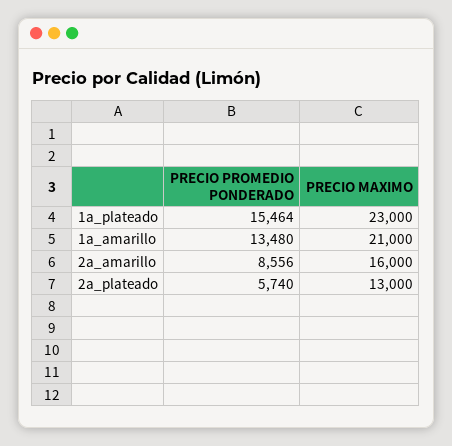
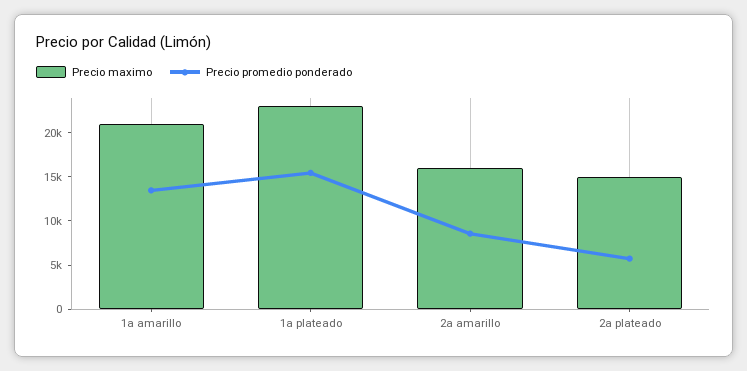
  {
    "PRECIO PROMEDIO PONDERADO": {
      "1a_plateado": 15464,
      "1a_amarillo": 13480,
      "2a_amarillo": 8556,
      "2a_plateado": 5740
    },
    "PRECIO MAXIMO": {
      "1a_plateado": 23000,
      "1a_amarillo": 21000,
      "2a_amarillo": 16000,
-     "2a_plateado": 13000
+     "2a_plateado": 15000
    }
  }

